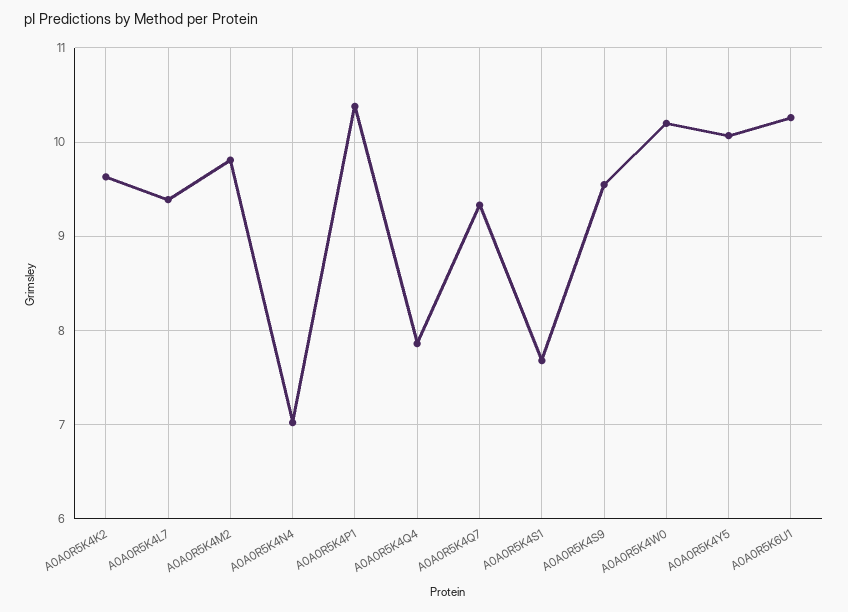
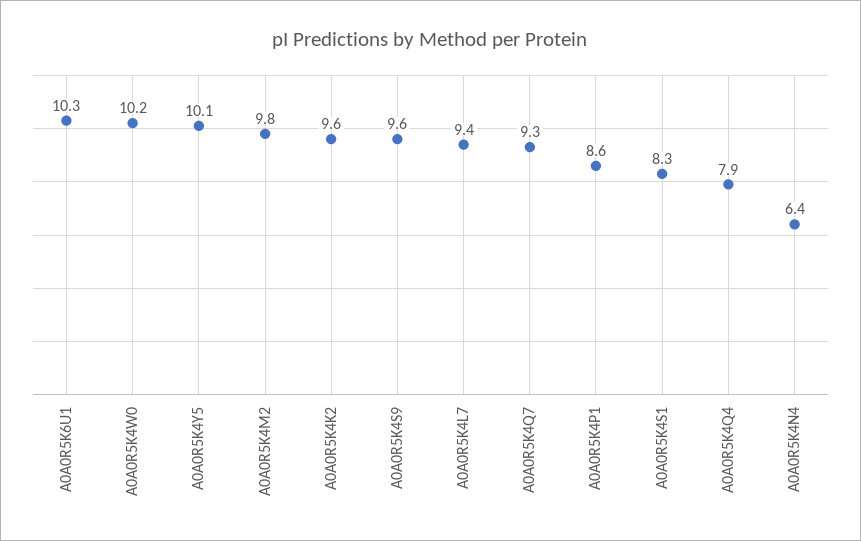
  {
    "A0A0R5K4K2": 9.6,
    "A0A0R5K4L7": 9.4,
    "A0A0R5K4M2": 9.8,
-   "A0A0R5K4N4": 7,
+   "A0A0R5K4N4": 6.4,
-   "A0A0R5K4P1": 10.4,
+   "A0A0R5K4P1": 8.6,
    "A0A0R5K4Q4": 7.9,
    "A0A0R5K4Q7": 9.3,
-   "A0A0R5K4S1": 7.7,
+   "A0A0R5K4S1": 8.3,
    "A0A0R5K4S9": 9.6,
    "A0A0R5K4W0": 10.2,
    "A0A0R5K4Y5": 10.1,
    "A0A0R5K6U1": 10.3
  }

